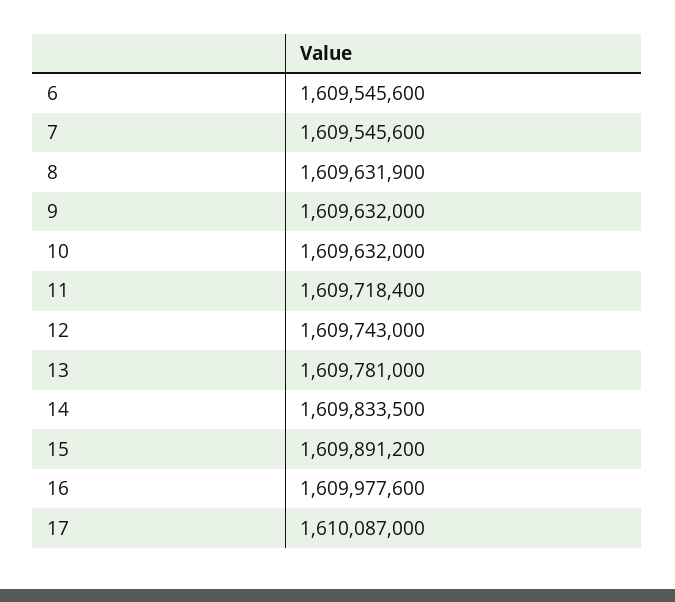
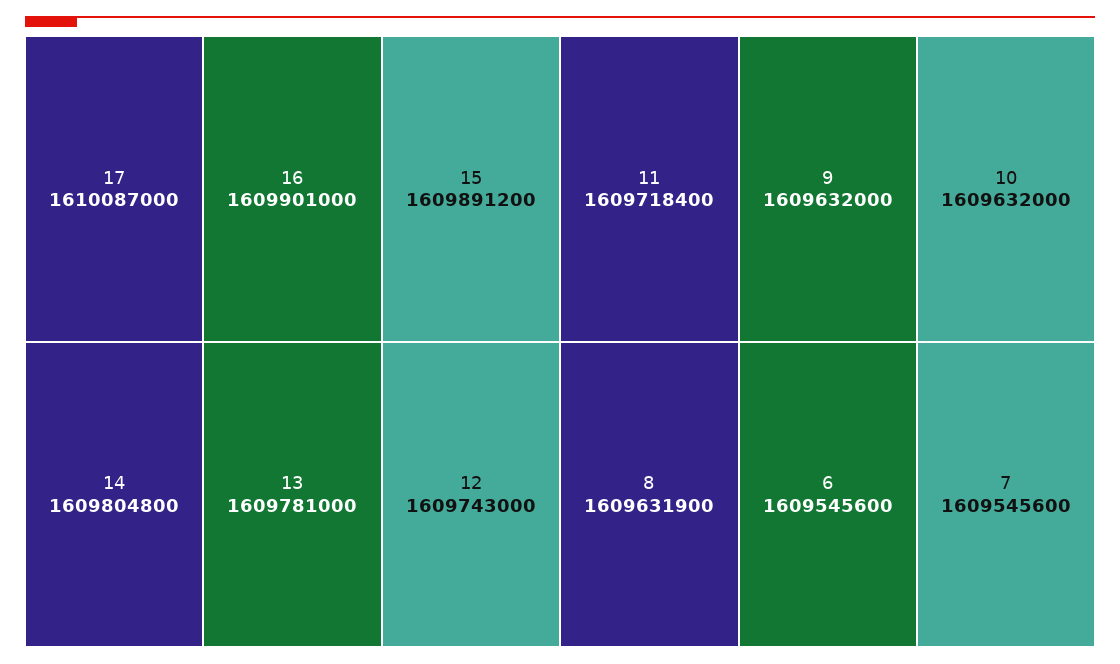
  {
    "6": 1609545600,
    "7": 1609545600,
    "8": 1609631900,
    "9": 1609632000,
    "10": 1609632000,
    "11": 1609718400,
    "12": 1609743000,
    "13": 1609781000,
-   "14": 1609833500,
+   "14": 1609804800,
    "15": 1609891200,
-   "16": 1609977600,
+   "16": 1609901000,
    "17": 1610087000
  }

